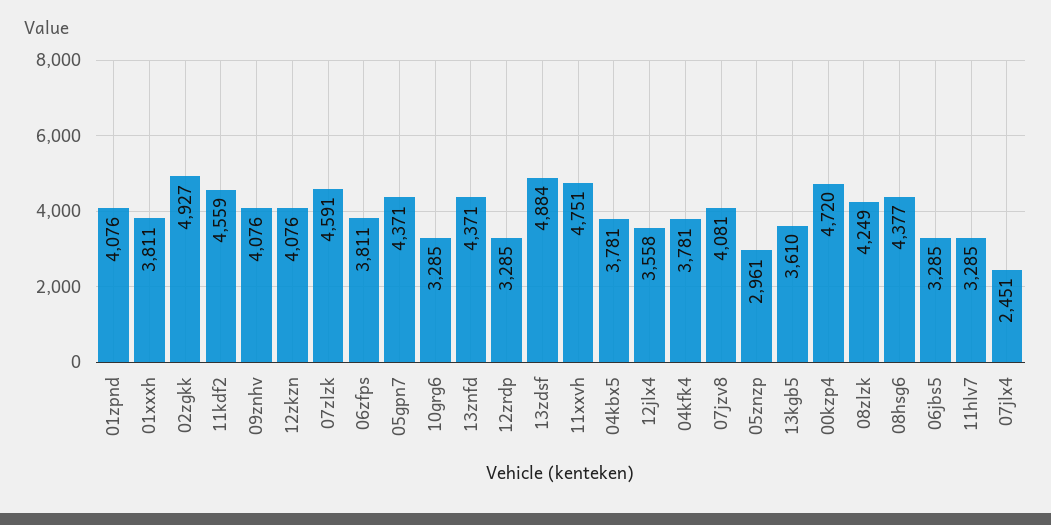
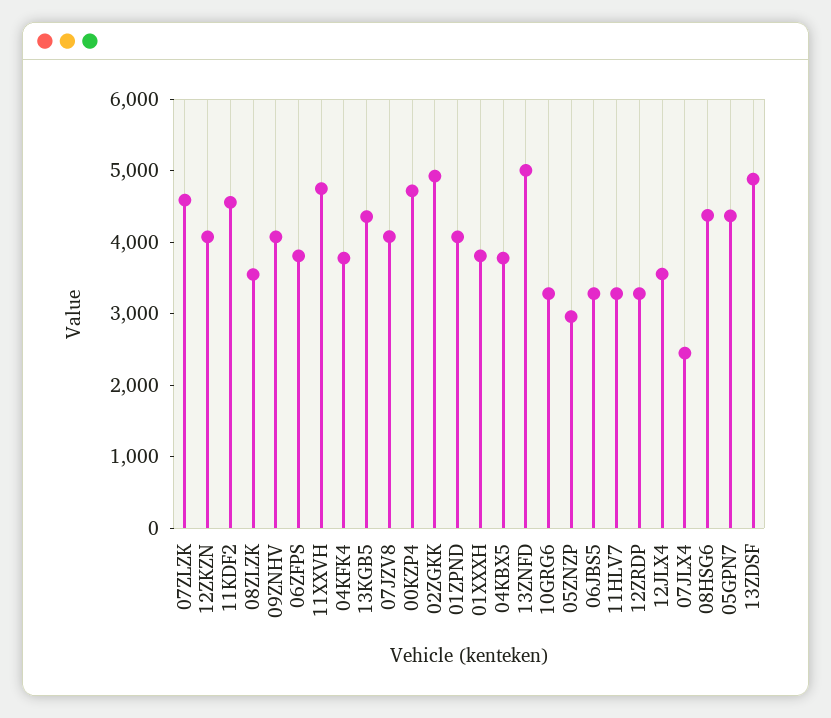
  {
    "01zpnd": 4076,
    "01xxxh": 3811,
    "02zgkk": 4927,
    "11kdf2": 4559,
    "09znhv": 4076,
    "12zkzn": 4076,
    "07zlzk": 4591,
    "06zfps": 3811,
    "05gpn7": 4371,
    "10grg6": 3285,
-   "13znfd": 4371,
+   "13znfd": 5000,
    "12zrdp": 3285,
    "13zdsf": 4884,
    "11xxvh": 4751,
    "04kbx5": 3781,
    "12jlx4": 3558,
    "04kfk4": 3781,
    "07jzv8": 4081,
    "05znzp": 2961,
-   "13kgb5": 3610,
+   "13kgb5": 4400,
    "00kzp4": 4720,
-   "08zlzk": 4249,
+   "08zlzk": 3600,
    "08hsg6": 4377,
    "06jbs5": 3285,
    "11hlv7": 3285,
    "07jlx4": 2451
  }

